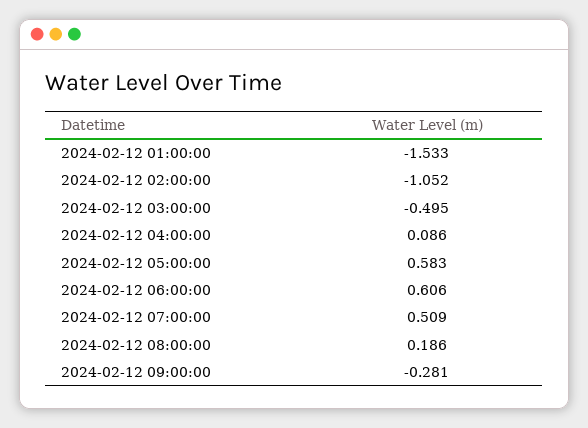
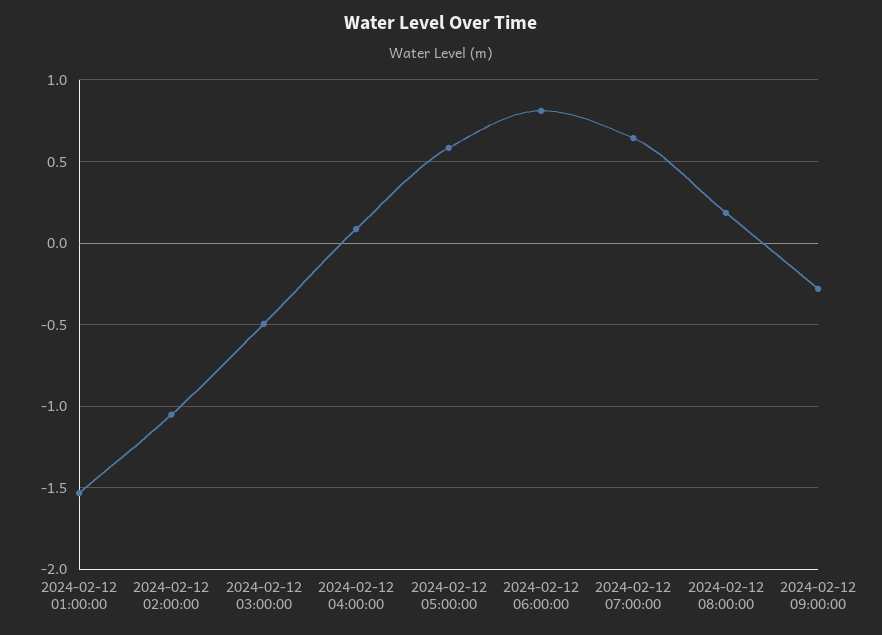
  {
    "2024-02-12 01:00:00": -1.533,
    "2024-02-12 02:00:00": -1.052,
    "2024-02-12 03:00:00": -0.495,
    "2024-02-12 04:00:00": 0.086,
    "2024-02-12 05:00:00": 0.583,
-   "2024-02-12 06:00:00": 0.606,
+   "2024-02-12 06:00:00": 0.8,
-   "2024-02-12 07:00:00": 0.509,
+   "2024-02-12 07:00:00": 0.65,
    "2024-02-12 08:00:00": 0.186,
    "2024-02-12 09:00:00": -0.281
  }

